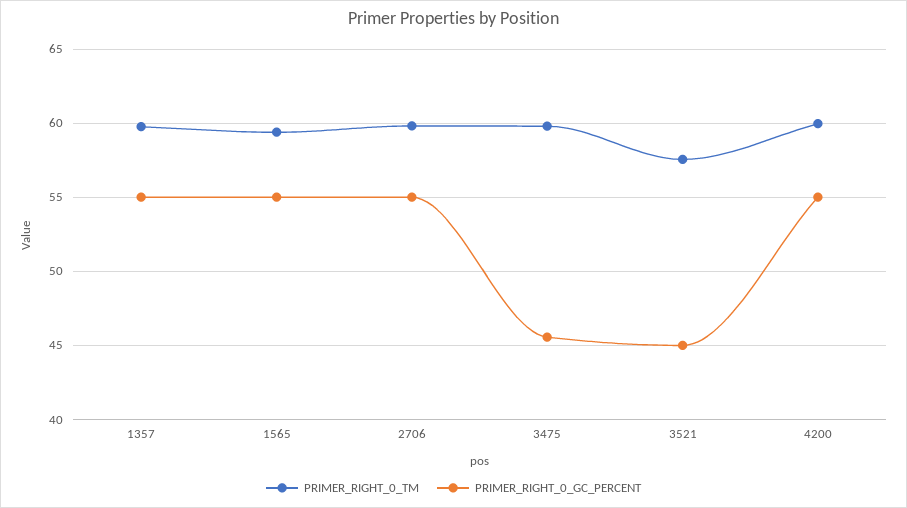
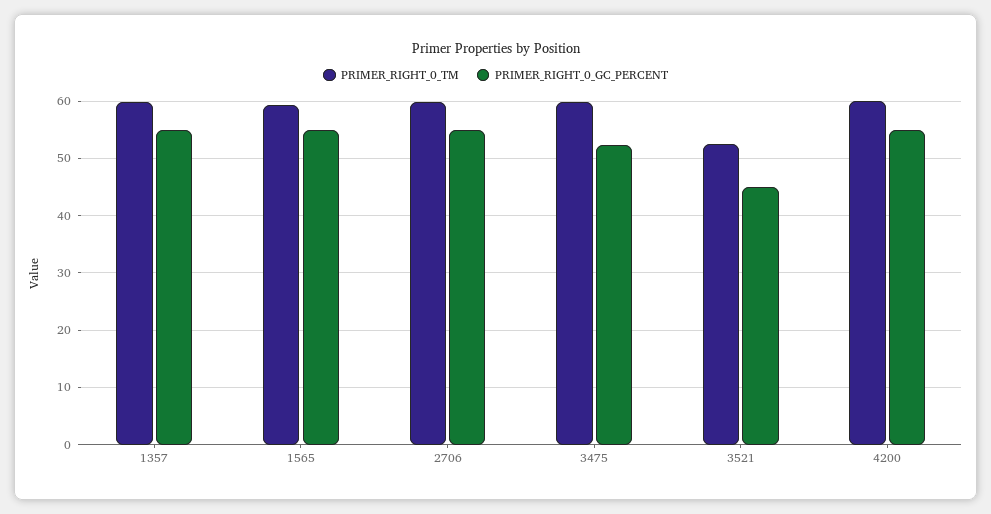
  {
    "PRIMER_RIGHT_0_TM": {
      "1357": 60,
      "1565": 59.5,
      "2706": 60,
      "3475": 60,
-     "3521": 57.5,
+     "3521": 52,
      "4200": 60
    },
    "PRIMER_RIGHT_0_GC_PERCENT": {
      "1357": 55,
      "1565": 55,
      "2706": 55,
-     "3475": 45.5,
+     "3475": 52,
      "3521": 45,
      "4200": 55
    }
  }

